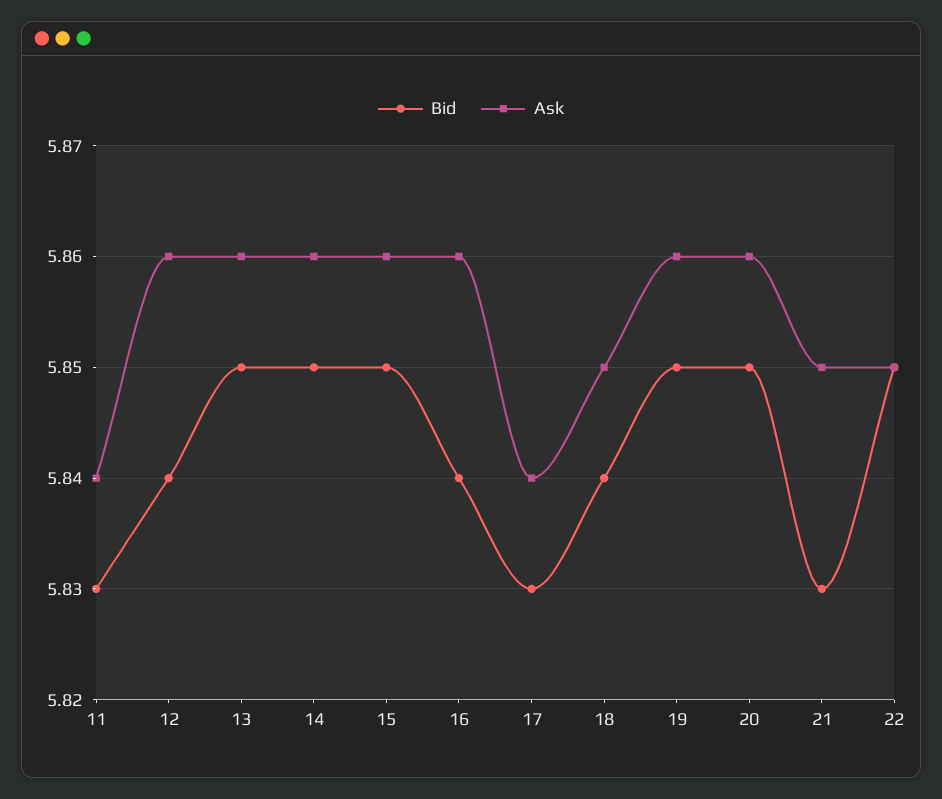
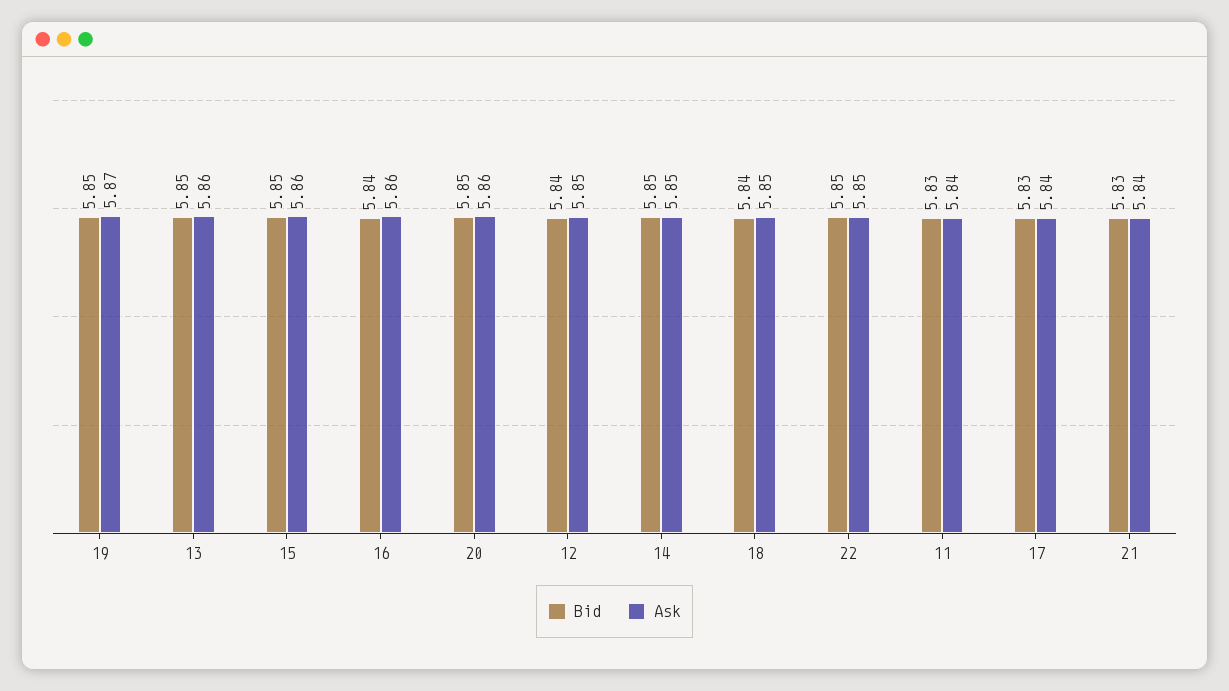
  {
    "Bid": {
      "11": 5.83,
      "12": 5.84,
      "13": 5.85,
      "14": 5.85,
      "15": 5.85,
      "16": 5.84,
      "17": 5.83,
      "18": 5.84,
      "19": 5.85,
      "20": 5.85,
      "21": 5.83,
      "22": 5.85
    },
    "Ask": {
      "11": 5.84,
-     "12": 5.86,
+     "12": 5.85,
      "13": 5.86,
-     "14": 5.86,
+     "14": 5.85,
      "15": 5.86,
      "16": 5.86,
      "17": 5.84,
      "18": 5.85,
-     "19": 5.86,
+     "19": 5.87,
      "20": 5.86,
-     "21": 5.85,
+     "21": 5.84,
      "22": 5.85
    }
  }

